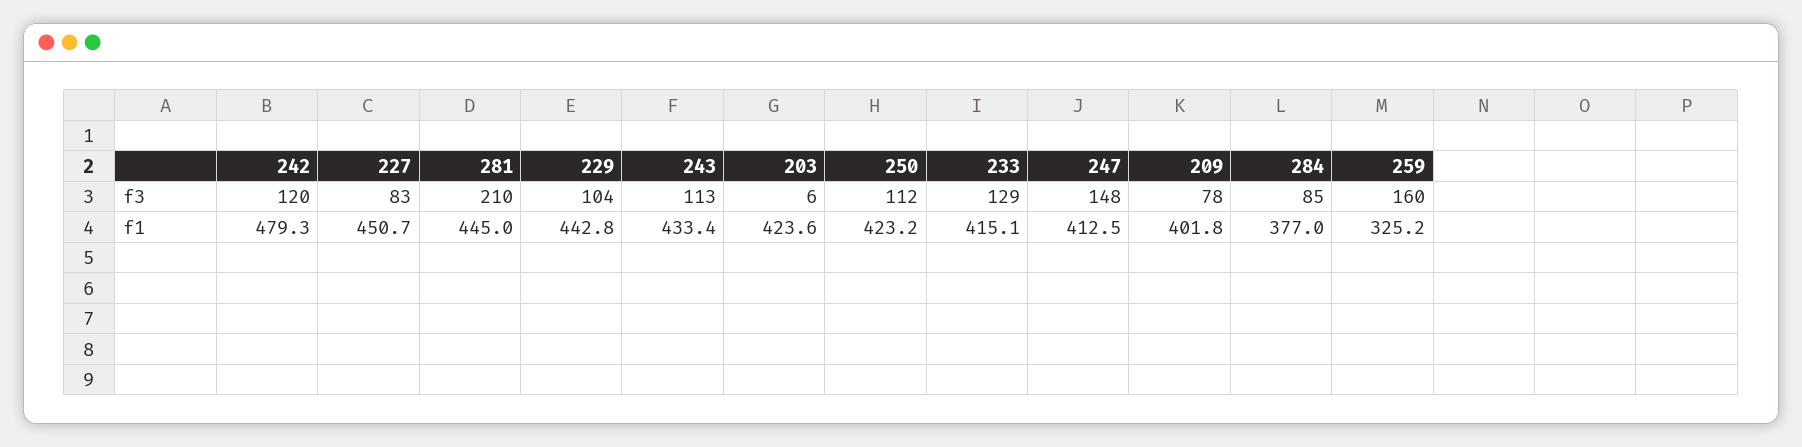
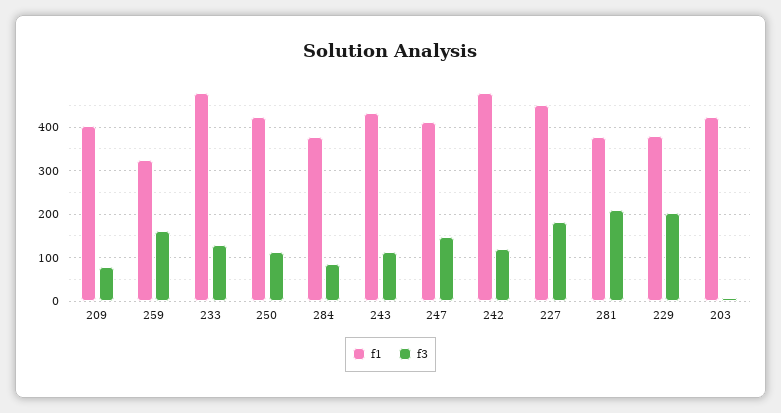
  {
    "f3": {
      "242": 120,
-     "227": 83,
+     "227": 180,
      "281": 210,
-     "229": 104,
+     "229": 200,
      "243": 113,
      "203": 6,
      "250": 112,
      "233": 129,
      "247": 148,
      "209": 78,
      "284": 85,
      "259": 160
    },
    "f1": {
      "242": 479.3,
      "227": 450.7,
-     "281": 445,
+     "281": 380,
-     "229": 442.8,
+     "229": 380,
      "243": 433.4,
      "203": 423.6,
      "250": 423.2,
-     "233": 415.1,
+     "233": 480,
      "247": 412.5,
      "209": 401.8,
      "284": 377,
      "259": 325.2
    }
  }

